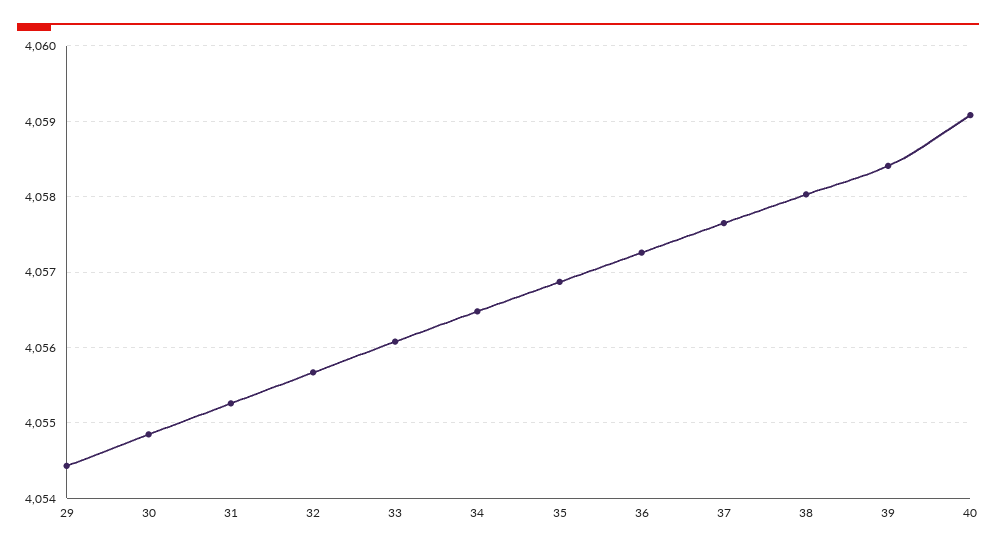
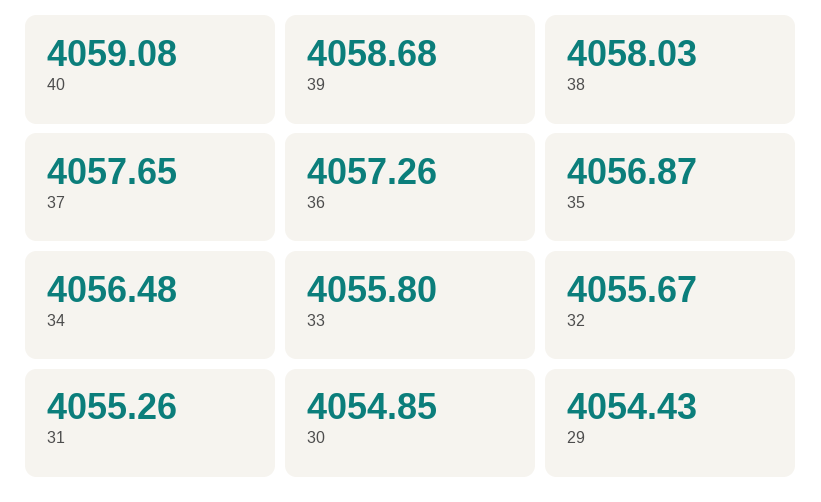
  {
    "29": 4054.43,
    "30": 4054.85,
    "31": 4055.26,
    "32": 4055.67,
-   "33": 4056.1,
+   "33": 4055.8,
    "34": 4056.48,
    "35": 4056.87,
    "36": 4057.26,
    "37": 4057.65,
    "38": 4058.03,
-   "39": 4058.4,
+   "39": 4058.68,
    "40": 4059.08
  }

